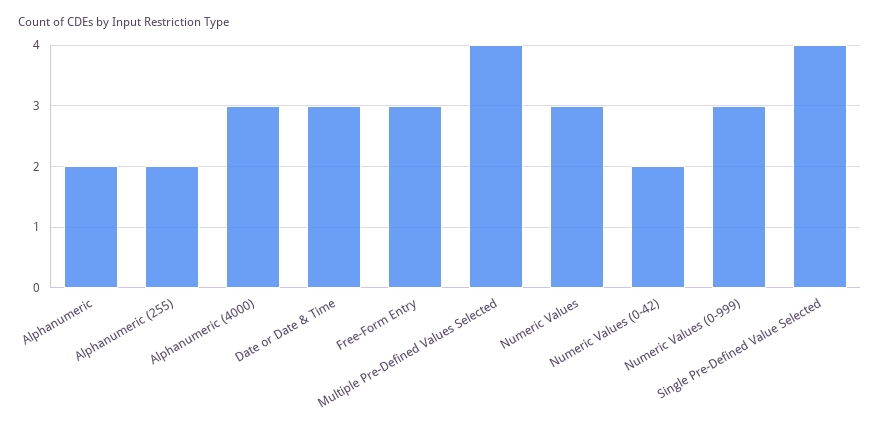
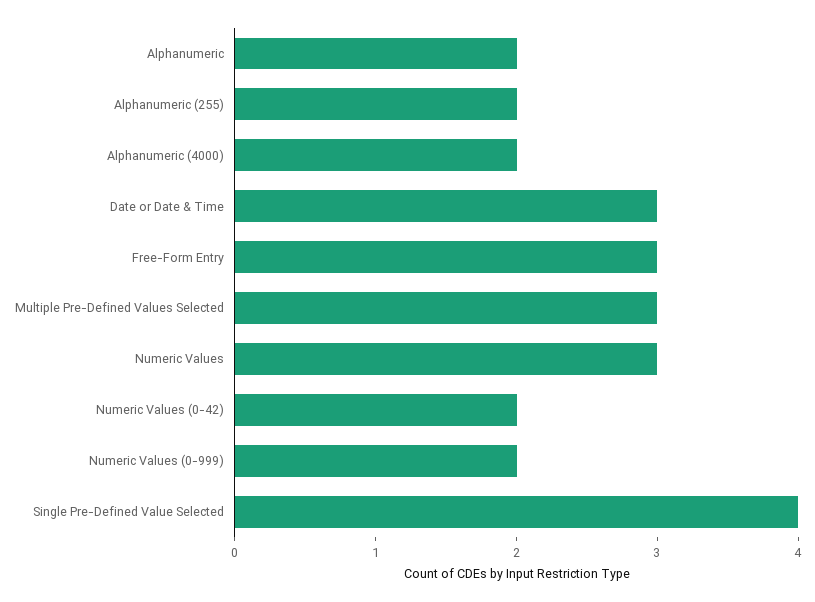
  {
    "Alphanumeric": 2,
    "Alphanumeric (255)": 2,
-   "Alphanumeric (4000)": 3,
+   "Alphanumeric (4000)": 2,
    "Date or Date & Time": 3,
    "Free-Form Entry": 3,
-   "Multiple Pre-Defined Values Selected": 4,
+   "Multiple Pre-Defined Values Selected": 3,
    "Numeric Values": 3,
    "Numeric Values (0-42)": 2,
-   "Numeric Values (0-999)": 3,
+   "Numeric Values (0-999)": 2,
    "Single Pre-Defined Value Selected": 4
  }

